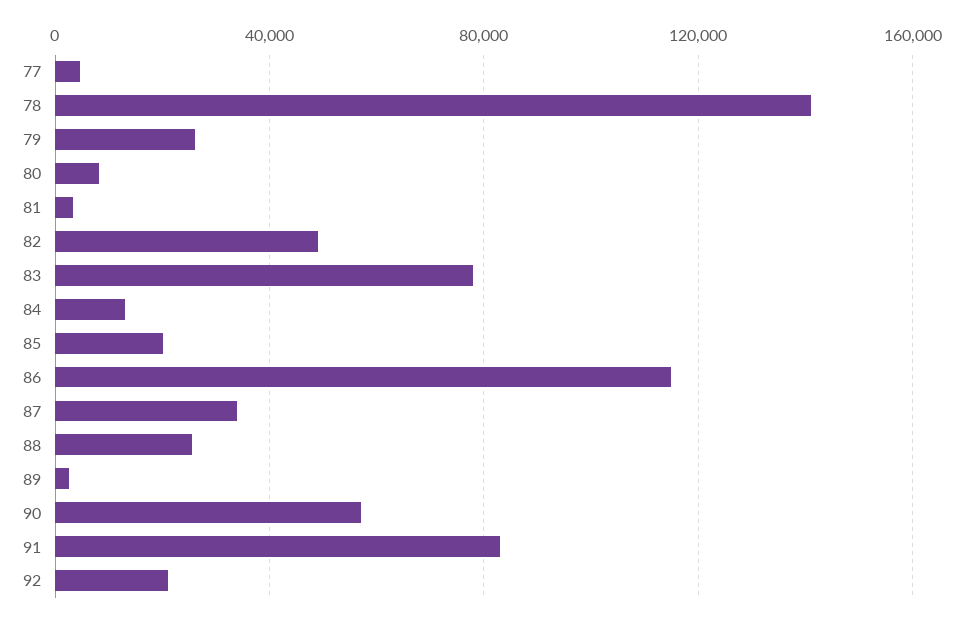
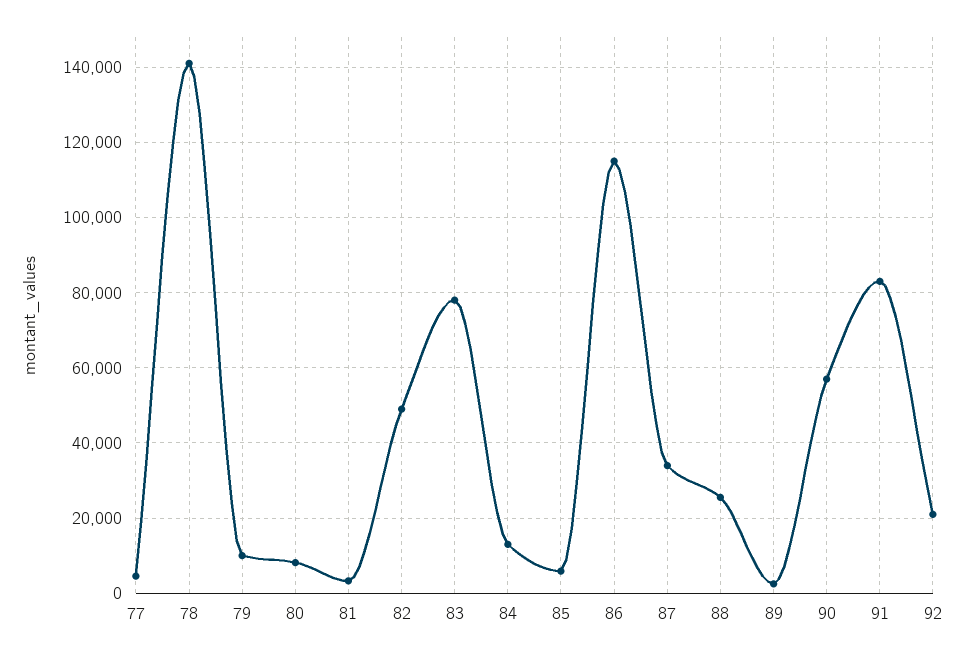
  {
    "77": 4000,
    "78": 142000,
-   "79": 25000,
+   "79": 10000,
    "80": 8000,
    "81": 4000,
    "82": 50000,
    "83": 78000,
    "84": 14000,
-   "85": 20000,
+   "85": 6000,
    "86": 116000,
    "87": 34000,
    "88": 26000,
    "89": 2000,
    "90": 58000,
    "91": 84000,
    "92": 22000
  }

